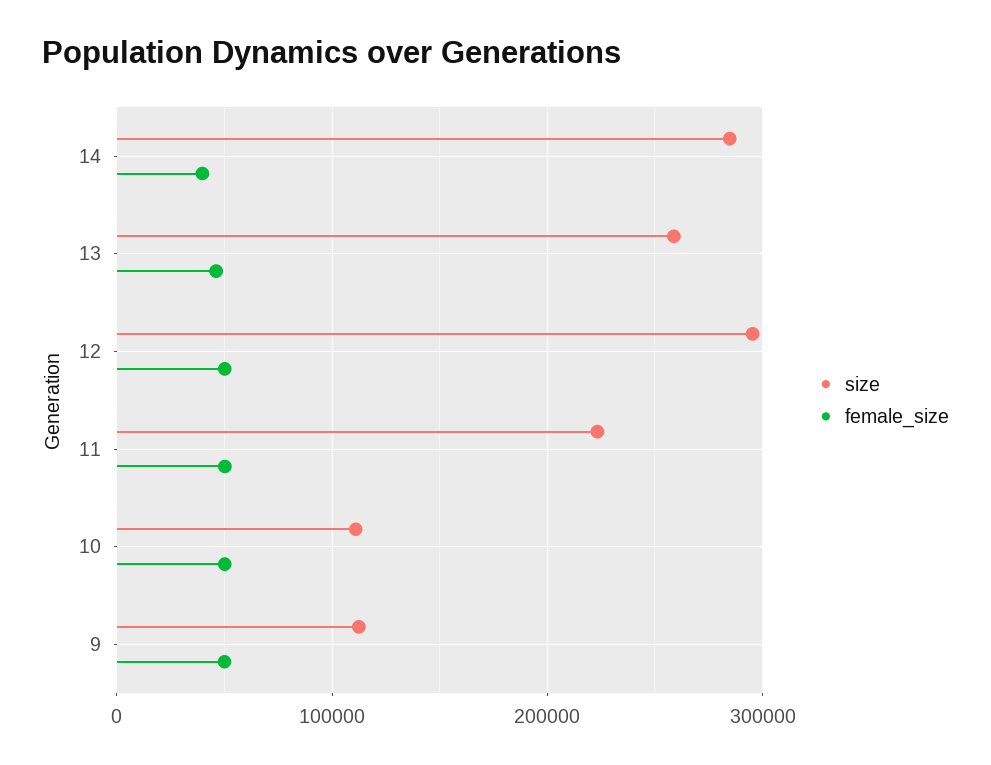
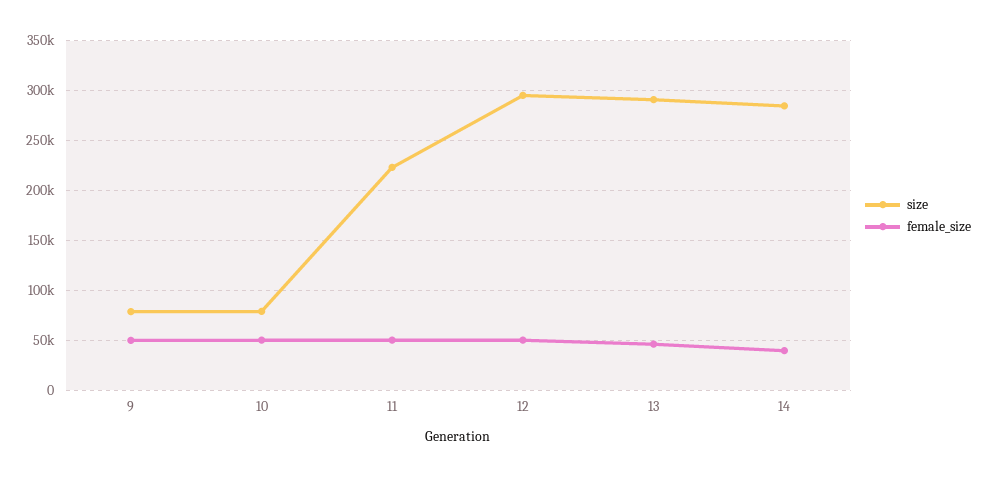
  {
    "size": {
      "14": 280000,
-     "13": 260000,
+     "13": 290000,
      "12": 300000,
      "11": 220000,
-     "10": 110000,
+     "10": 80000,
-     "9": 110000
+     "9": 80000
    },
    "female_size": {
      "14": 40000,
      "13": 50000,
      "12": 50000,
      "11": 50000,
      "10": 50000,
      "9": 50000
    }
  }

